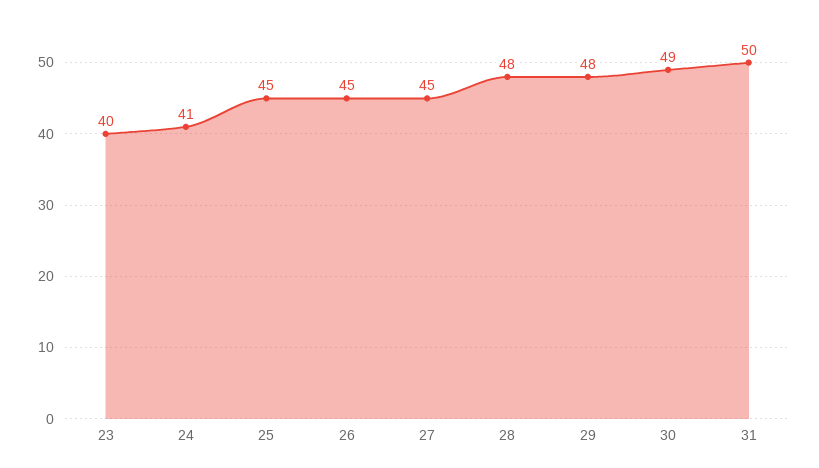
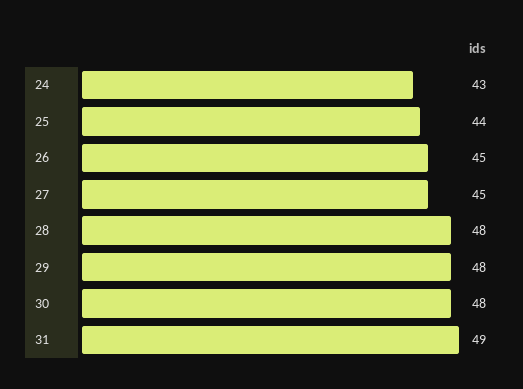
  {
-   "23": 40,
-   "24": 41,
+   "24": 43,
-   "25": 45,
+   "25": 44,
    "26": 45,
    "27": 45,
    "28": 48,
    "29": 48,
-   "30": 49,
+   "30": 48,
-   "31": 50
+   "31": 49
  }

